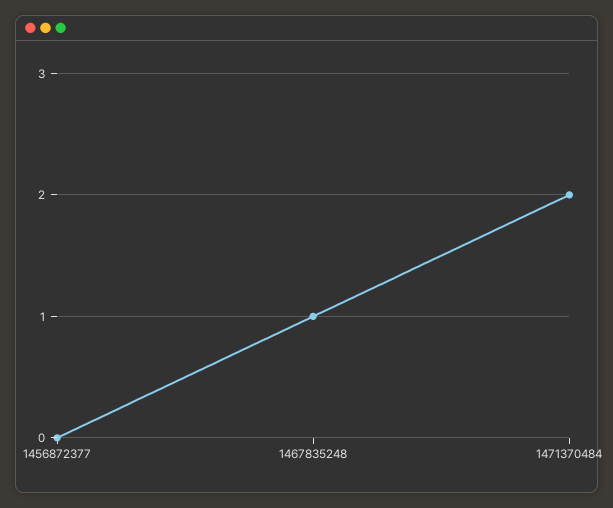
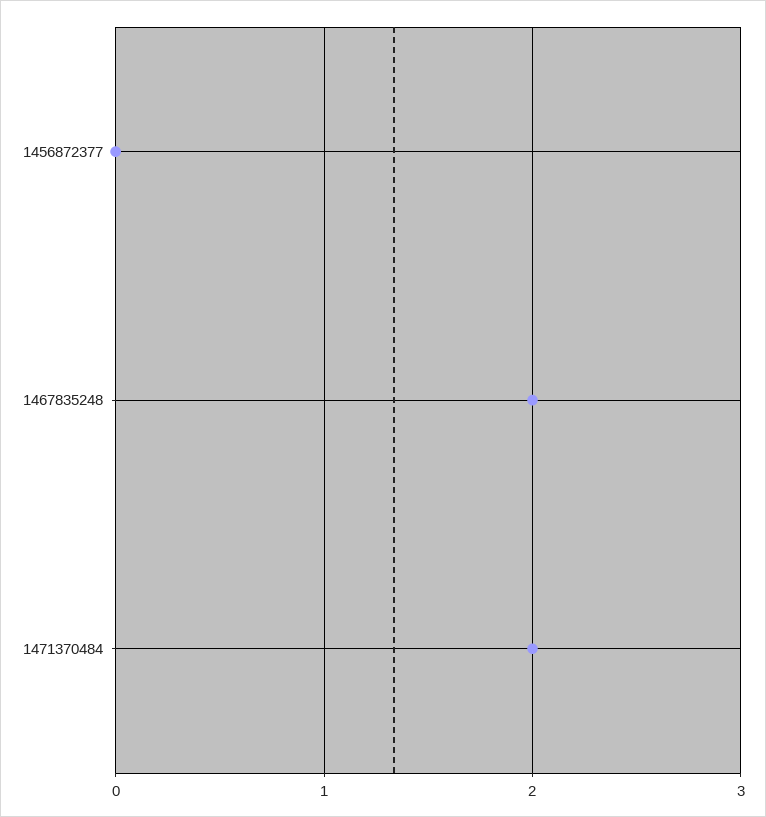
  {
    "1456872377": 0,
-   "1467835248": 1,
+   "1467835248": 2,
    "1471370484": 2
  }

